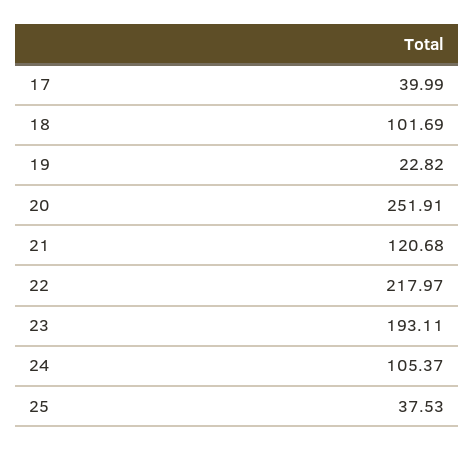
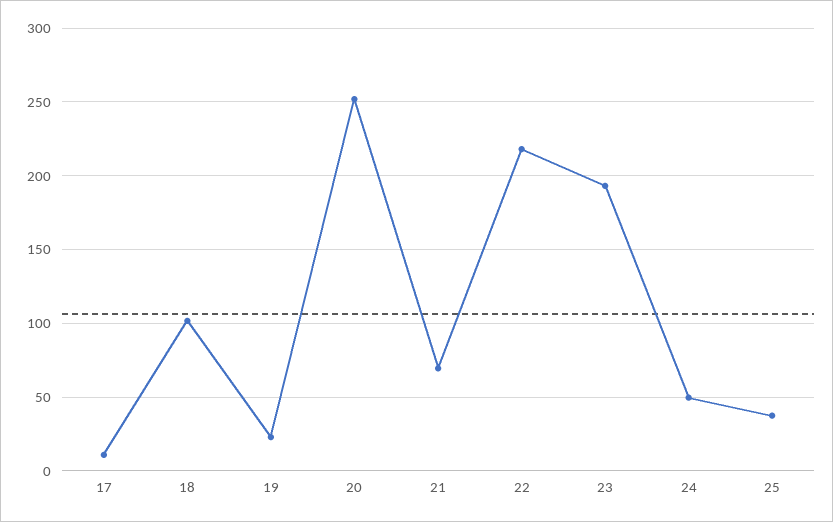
  {
-   "17": 39.99,
+   "17": 10,
    "18": 101.69,
    "19": 22.82,
    "20": 251.91,
-   "21": 120.68,
+   "21": 70,
    "22": 217.97,
    "23": 193.11,
-   "24": 105.37,
+   "24": 50,
    "25": 37.53
  }

